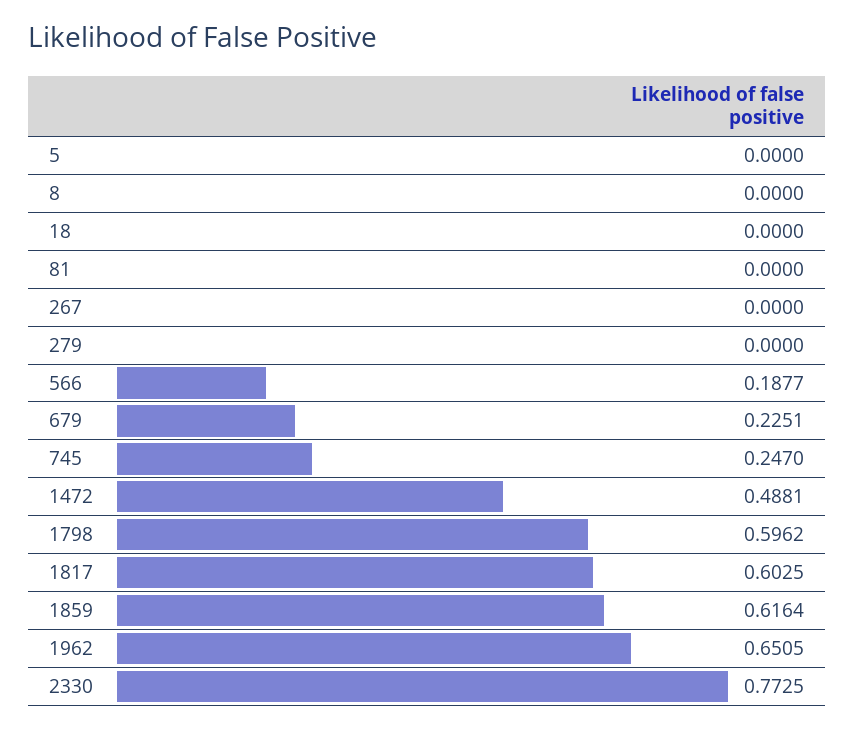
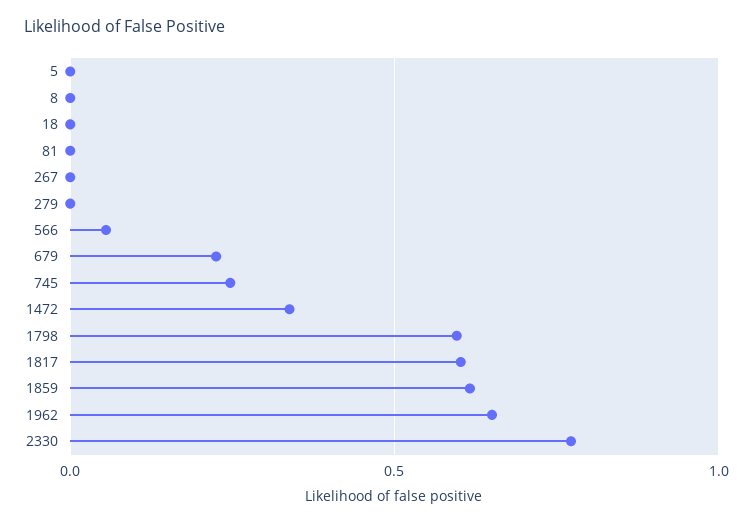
  {
    "5": 0,
    "8": 0,
    "18": 0,
    "81": 0,
    "267": 0,
    "279": 0,
-   "566": 0.1877,
+   "566": 0.05,
    "679": 0.2251,
    "745": 0.247,
-   "1472": 0.4881,
+   "1472": 0.35,
    "1798": 0.5962,
    "1817": 0.6025,
    "1859": 0.6164,
    "1962": 0.6505,
    "2330": 0.7725
  }

